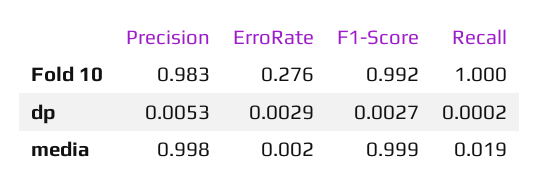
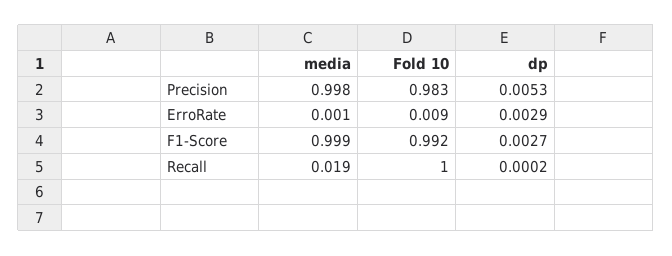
  {
    "Precision": {
      "Fold 10": 0.983,
      "dp": 0.0053,
      "media": 0.998
    },
    "ErroRate": {
-     "Fold 10": 0.276,
+     "Fold 10": 0.009,
      "dp": 0.0029,
-     "media": 0.002
+     "media": 0.001
    },
    "F1-Score": {
      "Fold 10": 0.992,
      "dp": 0.0027,
      "media": 0.999
    },
    "Recall": {
      "Fold 10": 1,
      "dp": 0.0002,
      "media": 0.019
    }
  }

